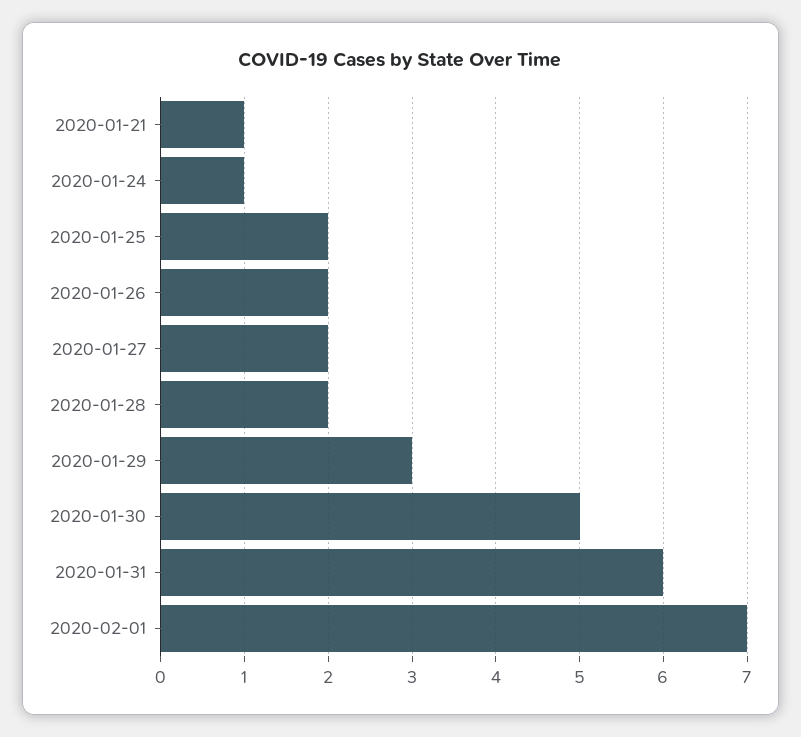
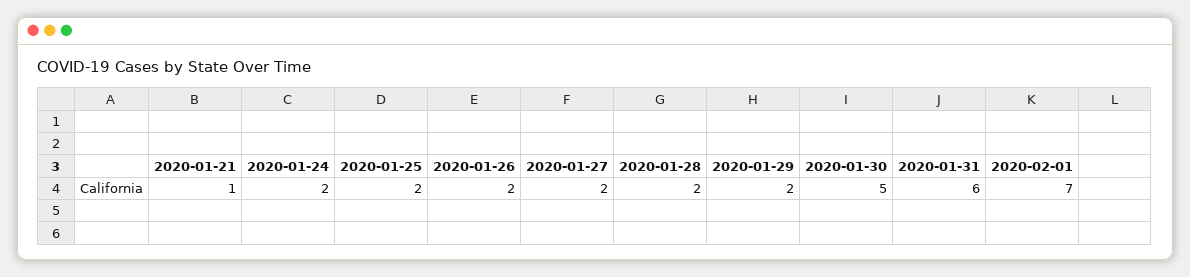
  {
    "2020-01-21": 1,
-   "2020-01-24": 1,
+   "2020-01-24": 2,
    "2020-01-25": 2,
    "2020-01-26": 2,
    "2020-01-27": 2,
    "2020-01-28": 2,
-   "2020-01-29": 3,
+   "2020-01-29": 2,
    "2020-01-30": 5,
    "2020-01-31": 6,
    "2020-02-01": 7
  }

